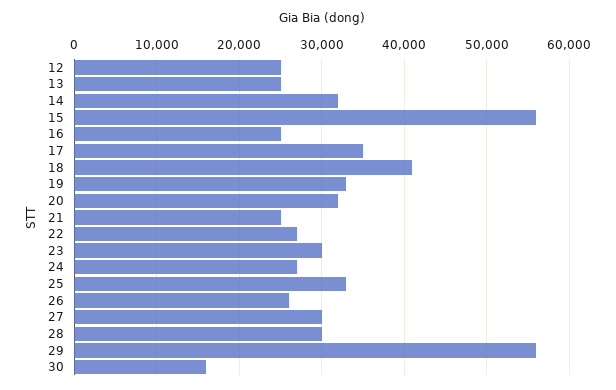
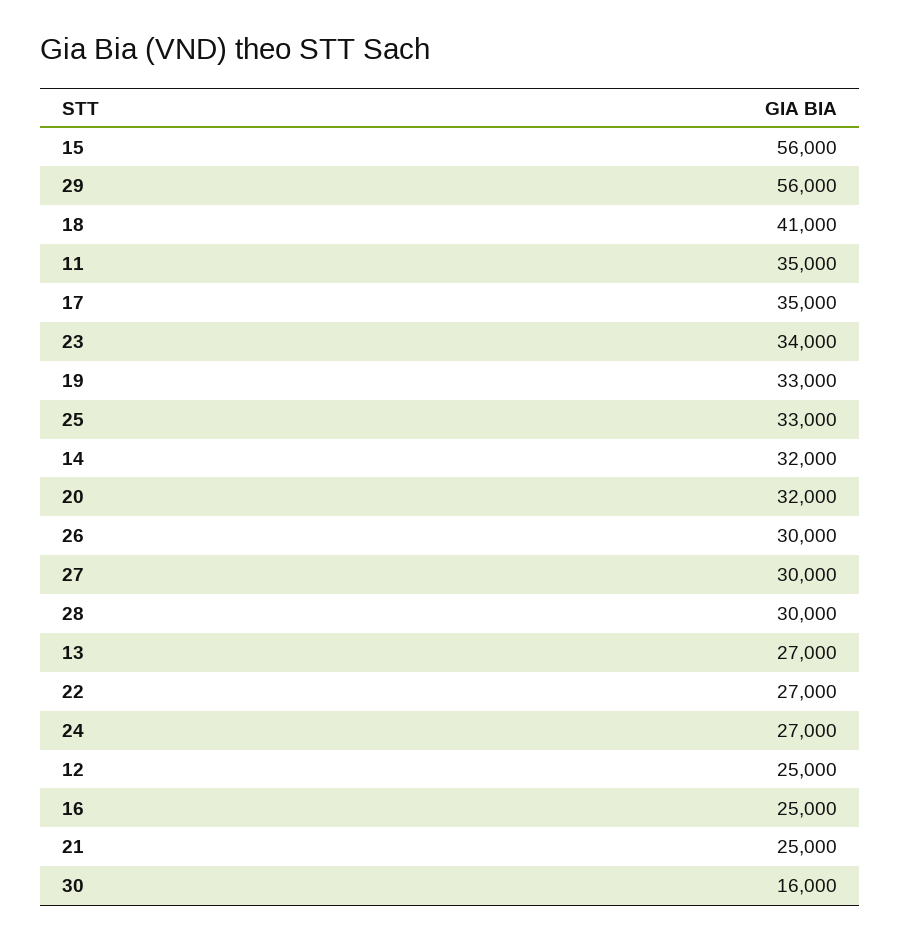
  {
    "12": 25000,
-   "13": 25000,
+   "13": 27000,
    "14": 32000,
    "15": 56000,
    "16": 25000,
    "17": 35000,
    "18": 41000,
    "19": 33000,
    "20": 32000,
    "21": 25000,
    "22": 27000,
-   "23": 30000,
+   "23": 34000,
    "24": 27000,
    "25": 33000,
-   "26": 26000,
+   "26": 30000,
    "27": 30000,
    "28": 30000,
    "29": 56000,
-   "30": 16000
+   "30": 16000,
+   "11": 35000
  }

